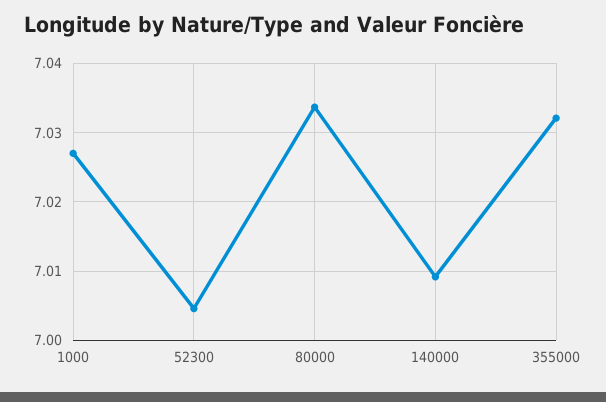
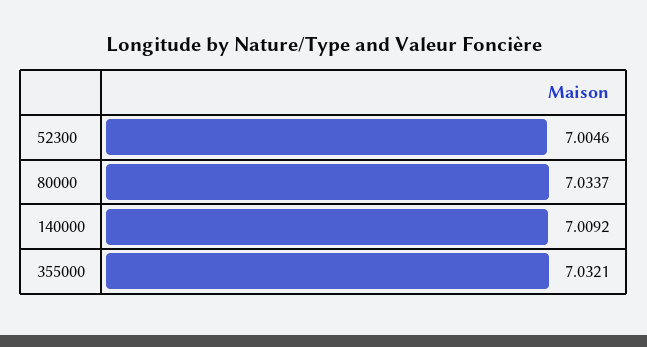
  {
-   "1000": 7.027,
    "52300": 7.0046,
    "80000": 7.0337,
    "140000": 7.0092,
    "355000": 7.0321
  }

